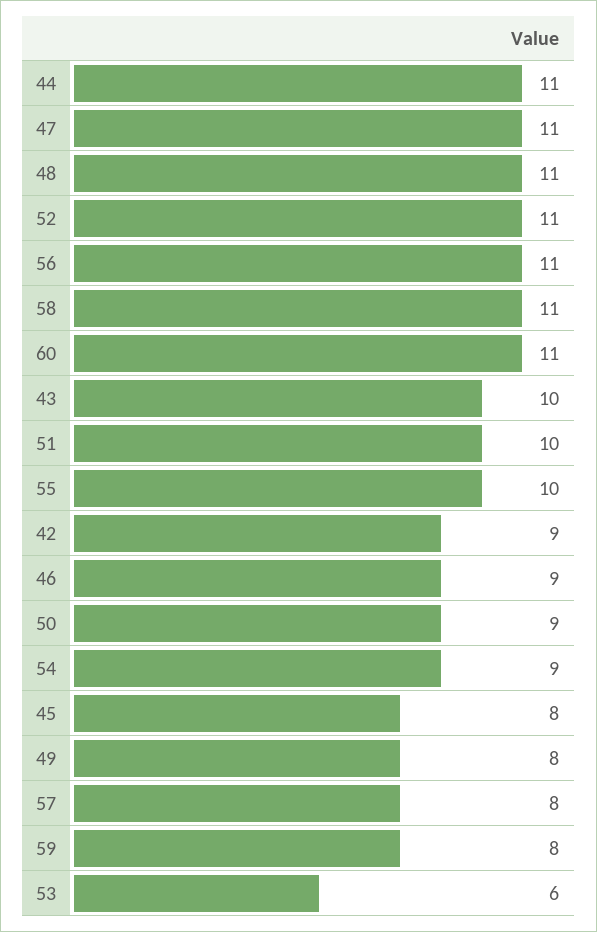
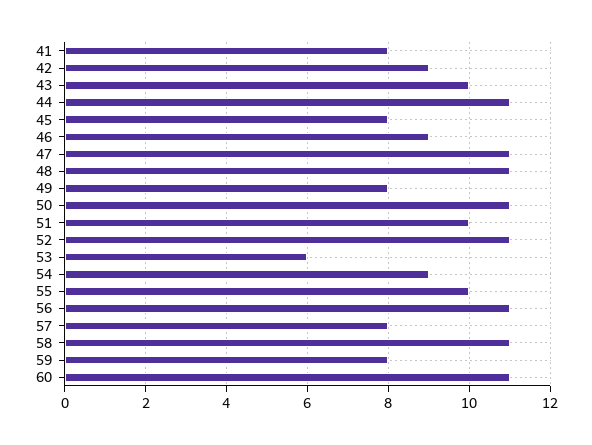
  {
    "44": 11,
    "47": 11,
    "48": 11,
    "52": 11,
    "56": 11,
    "58": 11,
    "60": 11,
    "43": 10,
    "51": 10,
    "55": 10,
    "42": 9,
    "46": 9,
-   "50": 9,
+   "50": 11,
    "54": 9,
    "45": 8,
    "49": 8,
    "57": 8,
    "59": 8,
-   "53": 6
+   "53": 6,
+   "41": 8
  }

